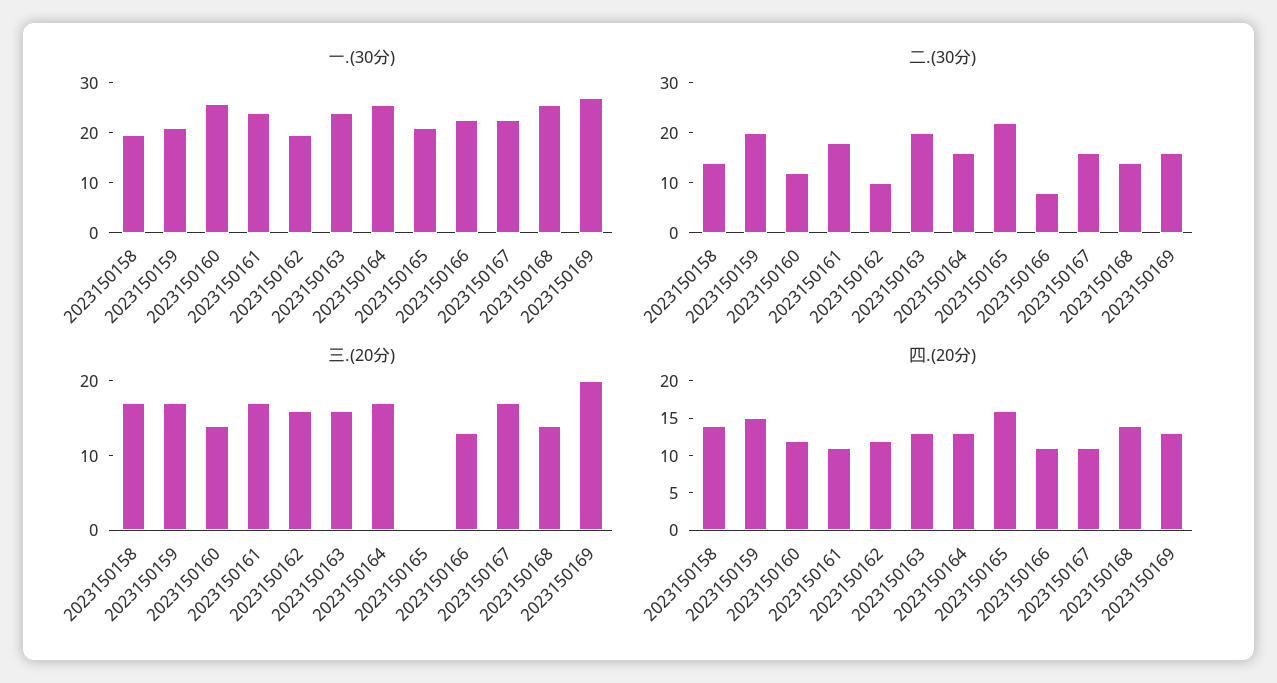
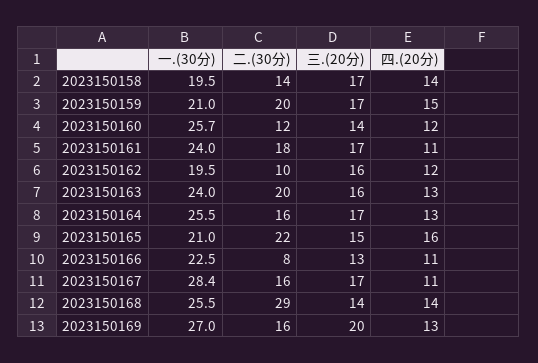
  {
    "一.(30分)": {
      "2023150158": 19.5,
      "2023150159": 21,
      "2023150160": 25.7,
      "2023150161": 24,
      "2023150162": 19.5,
      "2023150163": 24,
      "2023150164": 25.5,
      "2023150165": 21,
      "2023150166": 22.5,
-     "2023150167": 22,
+     "2023150167": 28.4,
      "2023150168": 25.5,
      "2023150169": 27
    },
    "二.(30分)": {
      "2023150158": 14,
      "2023150159": 20,
      "2023150160": 12,
      "2023150161": 18,
      "2023150162": 10,
      "2023150163": 20,
      "2023150164": 16,
      "2023150165": 22,
      "2023150166": 8,
      "2023150167": 16,
-     "2023150168": 15,
+     "2023150168": 29,
      "2023150169": 16
    },
    "三.(20分)": {
      "2023150158": 17,
      "2023150159": 17,
      "2023150160": 14,
      "2023150161": 17,
      "2023150162": 16,
      "2023150163": 16,
      "2023150164": 17,
-     "2023150165": 0,
+     "2023150165": 15,
      "2023150166": 13,
      "2023150167": 17,
      "2023150168": 14,
      "2023150169": 20
    },
    "四.(20分)": {
      "2023150158": 14,
      "2023150159": 15,
      "2023150160": 12,
      "2023150161": 11,
      "2023150162": 12,
      "2023150163": 13,
      "2023150164": 13,
      "2023150165": 16,
      "2023150166": 11,
      "2023150167": 11,
      "2023150168": 14,
      "2023150169": 13
    }
  }

